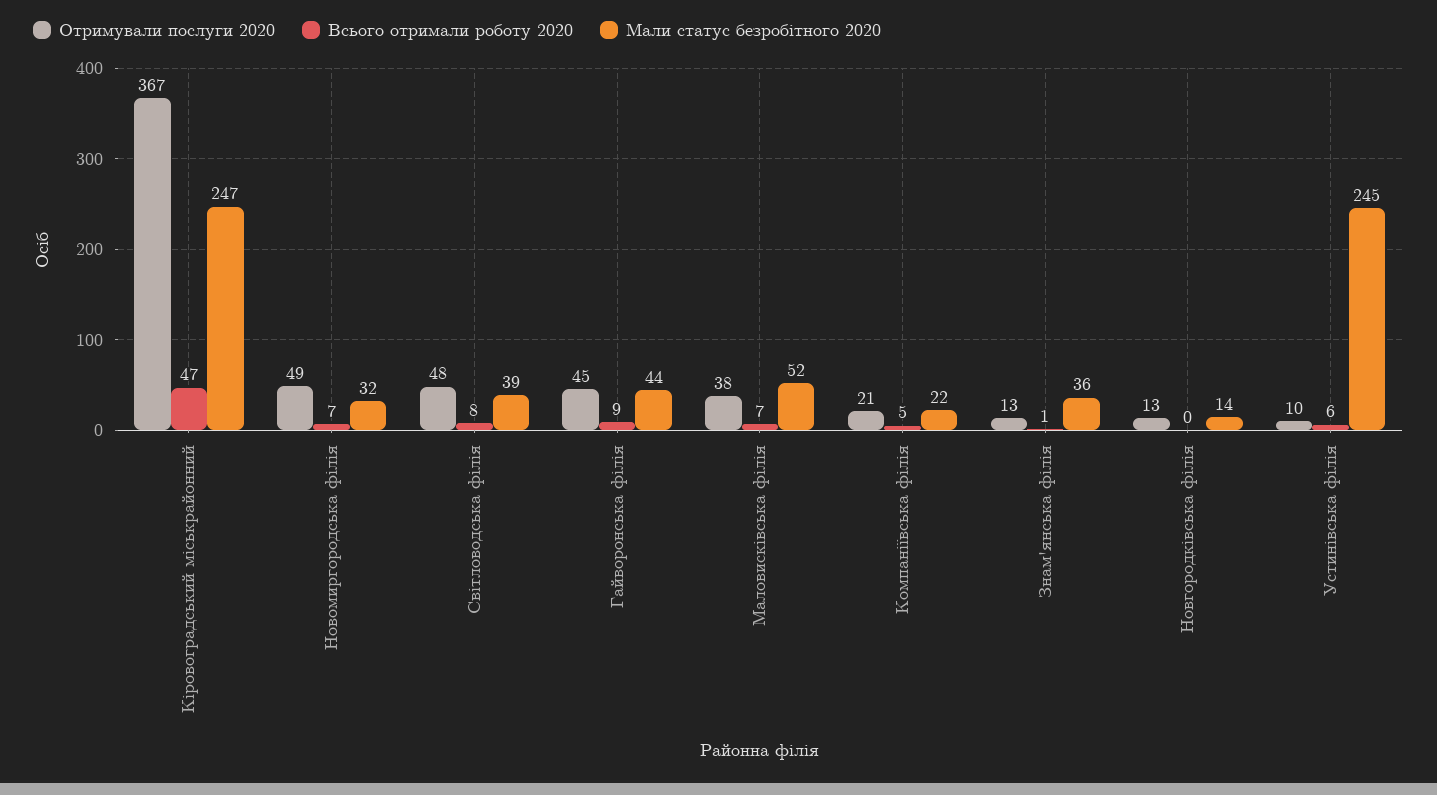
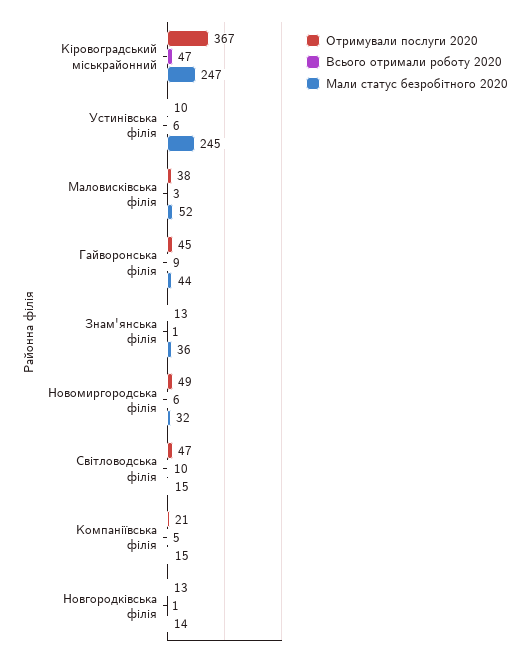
  {
    "Отримували послуги 2020": {
      "Кіровоградський міськрайонний": 367,
      "Новомиргородська філія": 49,
-     "Світловодська філія": 48,
+     "Світловодська філія": 47,
      "Гайворонська філія": 45,
      "Маловисківська філія": 38,
      "Компаніївська філія": 21,
      "Знам'янська філія": 13,
      "Новгородківська філія": 13,
      "Устинівська філія": 10
    },
    "Всього отримали роботу 2020": {
      "Кіровоградський міськрайонний": 47,
-     "Новомиргородська філія": 7,
+     "Новомиргородська філія": 6,
-     "Світловодська філія": 8,
+     "Світловодська філія": 10,
      "Гайворонська філія": 9,
-     "Маловисківська філія": 7,
+     "Маловисківська філія": 3,
      "Компаніївська філія": 5,
      "Знам'янська філія": 1,
-     "Новгородківська філія": 0,
+     "Новгородківська філія": 1,
      "Устинівська філія": 6
    },
    "Мали статус безробітного 2020": {
      "Кіровоградський міськрайонний": 247,
      "Новомиргородська філія": 32,
-     "Світловодська філія": 39,
+     "Світловодська філія": 15,
      "Гайворонська філія": 44,
      "Маловисківська філія": 52,
-     "Компаніївська філія": 22,
+     "Компаніївська філія": 15,
      "Знам'янська філія": 36,
      "Новгородківська філія": 14,
      "Устинівська філія": 245
    }
  }

